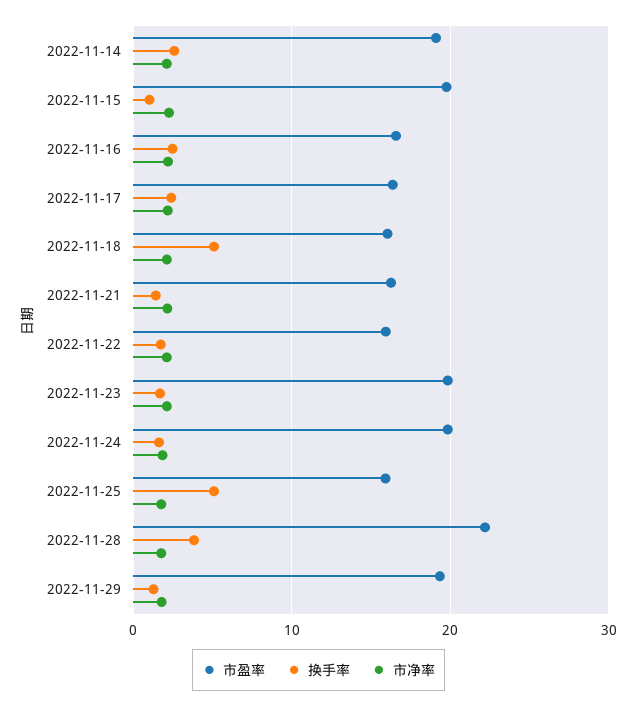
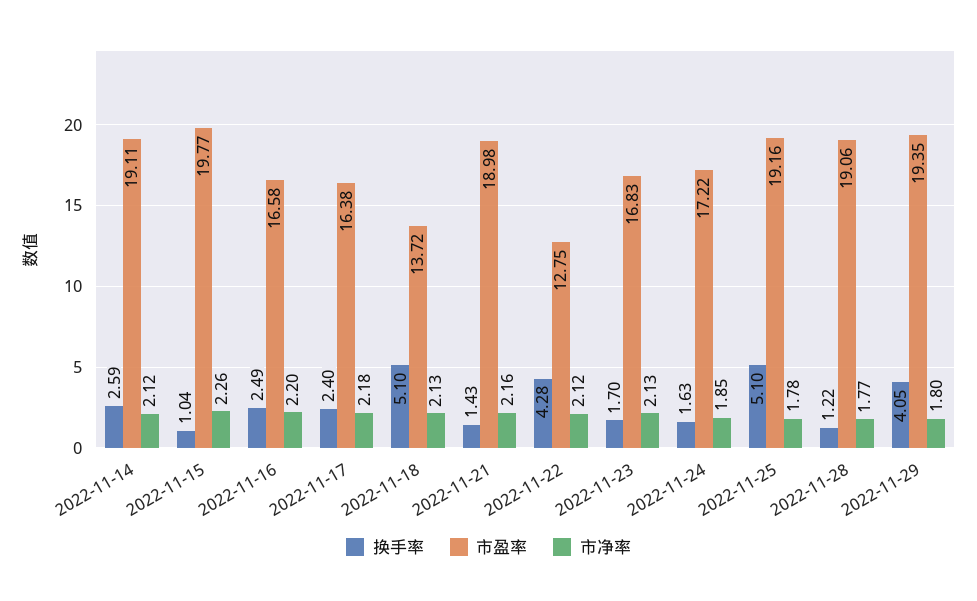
  {
    "市盈率": {
      "2022-11-14": 19.11,
      "2022-11-15": 19.77,
      "2022-11-16": 16.58,
      "2022-11-17": 16.38,
-     "2022-11-18": 16,
+     "2022-11-18": 13.72,
-     "2022-11-21": 16,
+     "2022-11-21": 18.98,
-     "2022-11-22": 16,
+     "2022-11-22": 12.75,
-     "2022-11-23": 20,
+     "2022-11-23": 16.83,
-     "2022-11-24": 20,
+     "2022-11-24": 17.22,
-     "2022-11-25": 16,
+     "2022-11-25": 19.16,
-     "2022-11-28": 22,
+     "2022-11-28": 19.06,
      "2022-11-29": 19.35
    },
    "换手率": {
      "2022-11-14": 2.59,
      "2022-11-15": 1.04,
      "2022-11-16": 2.49,
      "2022-11-17": 2.4,
      "2022-11-18": 5.1,
      "2022-11-21": 1.43,
-     "2022-11-22": 2,
+     "2022-11-22": 4.28,
      "2022-11-23": 1.7,
      "2022-11-24": 1.63,
      "2022-11-25": 5.1,
-     "2022-11-28": 4,
+     "2022-11-28": 1.22,
-     "2022-11-29": 1
+     "2022-11-29": 4.05
    },
    "市净率": {
      "2022-11-14": 2.12,
      "2022-11-15": 2.26,
      "2022-11-16": 2.2,
      "2022-11-17": 2.18,
      "2022-11-18": 2.13,
      "2022-11-21": 2.16,
      "2022-11-22": 2.12,
      "2022-11-23": 2.13,
      "2022-11-24": 1.85,
      "2022-11-25": 1.78,
      "2022-11-28": 1.77,
      "2022-11-29": 1.8
    }
  }

